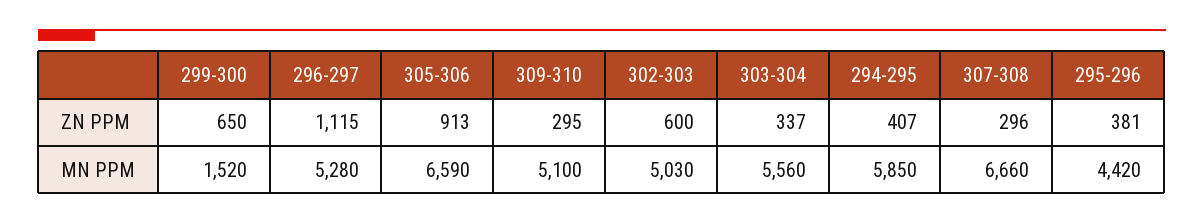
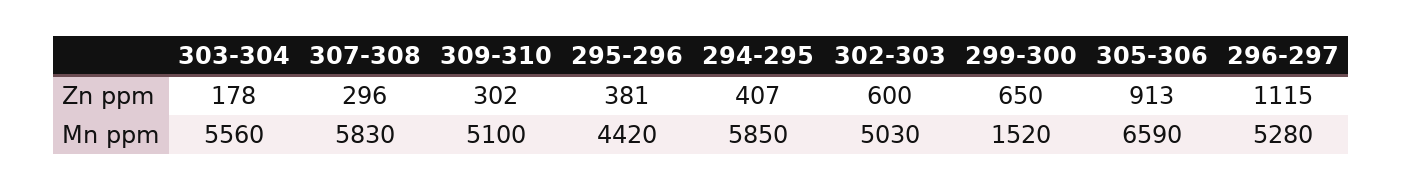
  {
    "299-300": {
      "ZN PPM": 650,
      "MN PPM": 1520
    },
    "296-297": {
      "ZN PPM": 1115,
      "MN PPM": 5280
    },
    "305-306": {
      "ZN PPM": 913,
      "MN PPM": 6590
    },
    "309-310": {
-     "ZN PPM": 295,
+     "ZN PPM": 302,
      "MN PPM": 5100
    },
    "302-303": {
      "ZN PPM": 600,
      "MN PPM": 5030
    },
    "303-304": {
-     "ZN PPM": 337,
+     "ZN PPM": 178,
      "MN PPM": 5560
    },
    "294-295": {
      "ZN PPM": 407,
      "MN PPM": 5850
    },
    "307-308": {
      "ZN PPM": 296,
-     "MN PPM": 6660
+     "MN PPM": 5830
    },
    "295-296": {
      "ZN PPM": 381,
      "MN PPM": 4420
    }
  }

